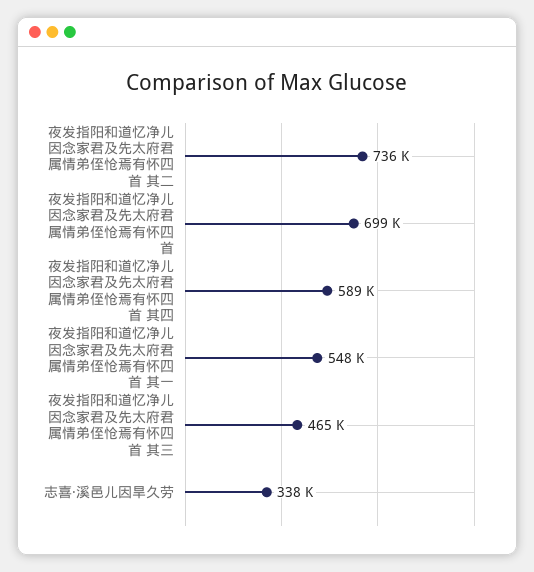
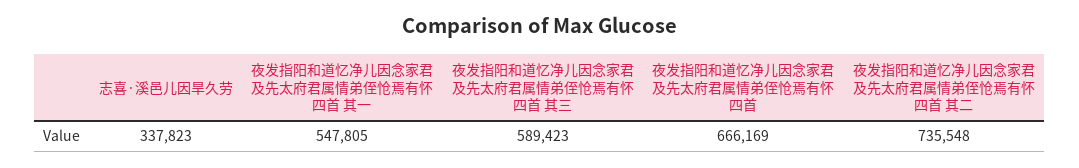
  {
    "夜发指阳和道忆净儿因念家君及先太府君属情弟侄怆焉有怀四首 其二": 735548,
-   "夜发指阳和道忆净儿因念家君及先太府君属情弟侄怆焉有怀四首": 699000,
+   "夜发指阳和道忆净儿因念家君及先太府君属情弟侄怆焉有怀四首": 666169,
-   "夜发指阳和道忆净儿因念家君及先太府君属情弟侄怆焉有怀四首 其四": 589000,
    "夜发指阳和道忆净儿因念家君及先太府君属情弟侄怆焉有怀四首 其一": 547805,
-   "夜发指阳和道忆净儿因念家君及先太府君属情弟侄怆焉有怀四首 其三": 465000,
+   "夜发指阳和道忆净儿因念家君及先太府君属情弟侄怆焉有怀四首 其三": 589423,
    "志喜·溪邑儿因旱久劳": 337823
  }

